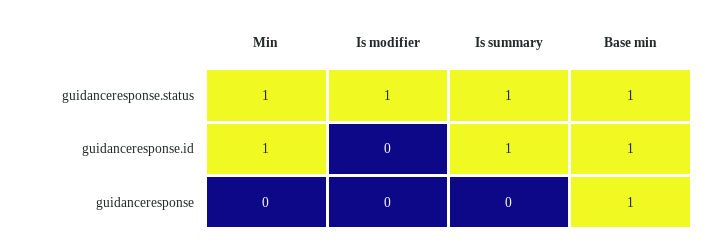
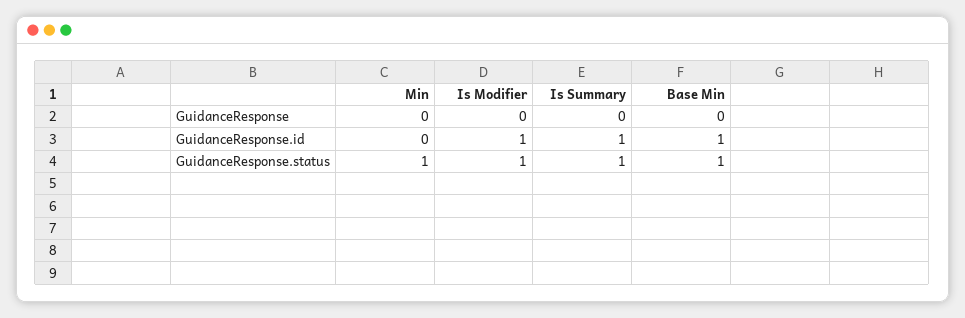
  {
    "Min": {
      "guidanceresponse.status": 1,
-     "guidanceresponse.id": 1,
+     "guidanceresponse.id": 0,
      "guidanceresponse": 0
    },
    "Is modifier": {
      "guidanceresponse.status": 1,
-     "guidanceresponse.id": 0,
+     "guidanceresponse.id": 1,
      "guidanceresponse": 0
    },
    "Is summary": {
      "guidanceresponse.status": 1,
      "guidanceresponse.id": 1,
      "guidanceresponse": 0
    },
    "Base min": {
      "guidanceresponse.status": 1,
      "guidanceresponse.id": 1,
-     "guidanceresponse": 1
+     "guidanceresponse": 0
    }
  }

